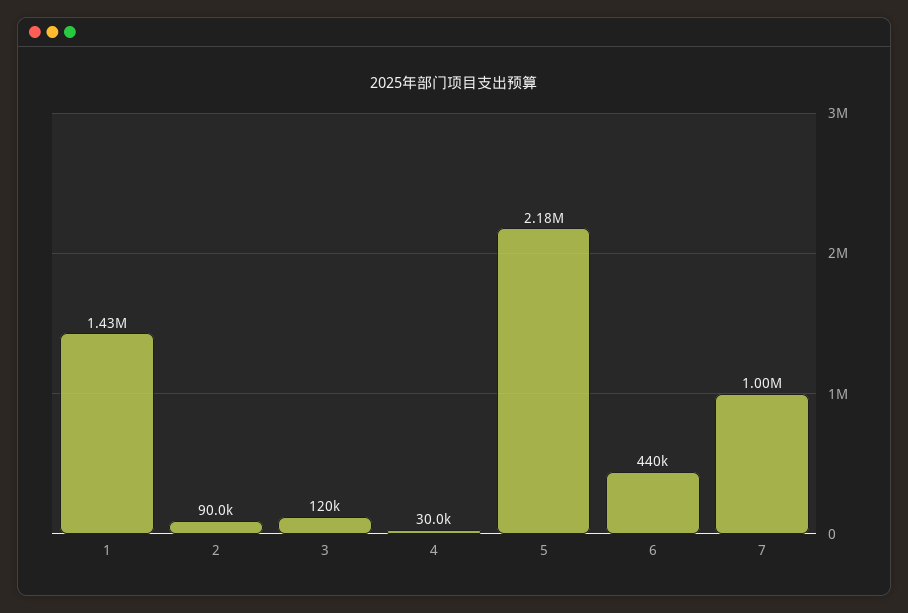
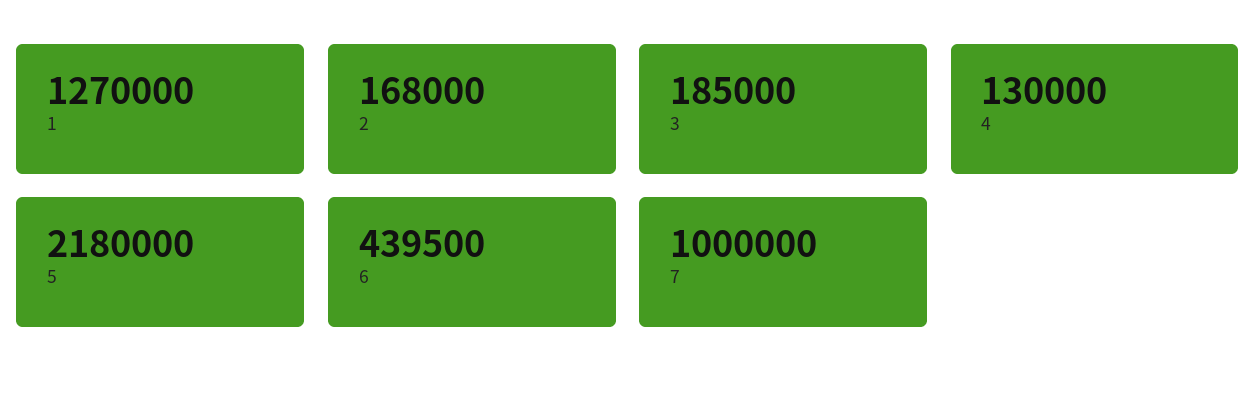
  {
-   "1": 1430000,
+   "1": 1270000,
-   "2": 90000,
+   "2": 168000,
-   "3": 120000,
+   "3": 185000,
-   "4": 30000,
+   "4": 130000,
    "5": 2180000,
    "6": 439500,
    "7": 1000000
  }

